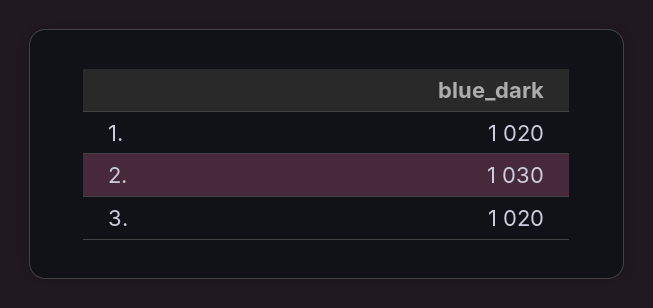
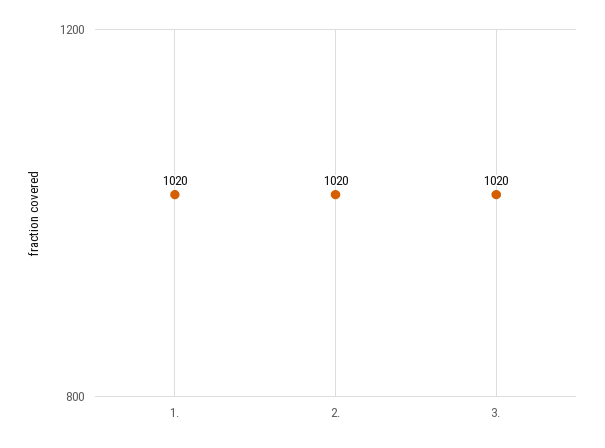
  {
    "1.": 1020,
-   "2.": 1030,
+   "2.": 1020,
    "3.": 1020
  }

